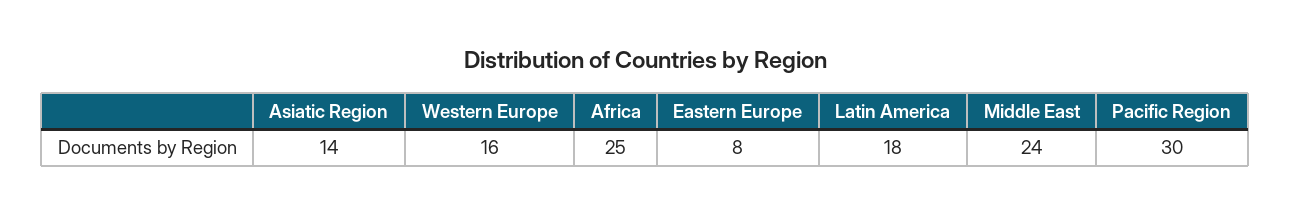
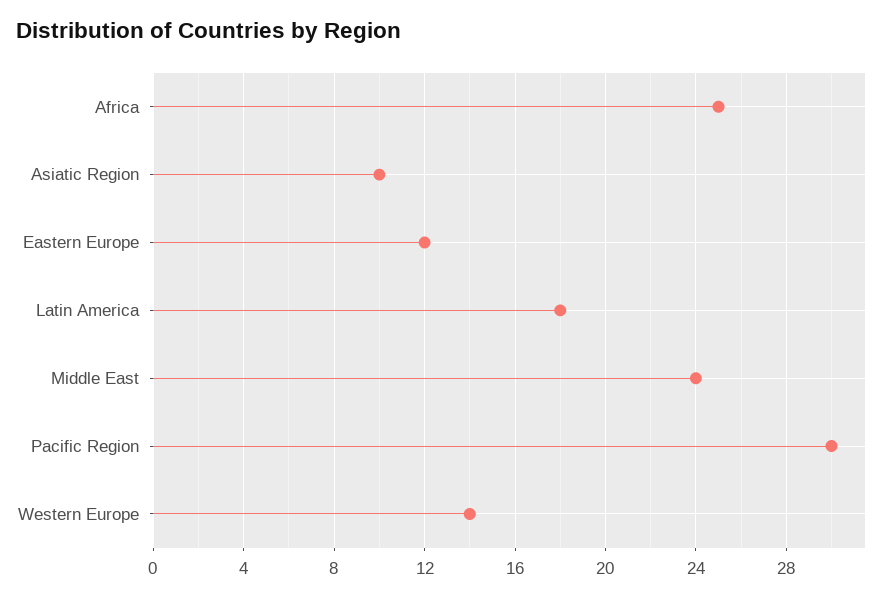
  {
-   "Asiatic Region": 14,
+   "Asiatic Region": 10,
-   "Western Europe": 16,
+   "Western Europe": 14,
    "Africa": 25,
-   "Eastern Europe": 8,
+   "Eastern Europe": 12,
    "Latin America": 18,
    "Middle East": 24,
    "Pacific Region": 30
  }

